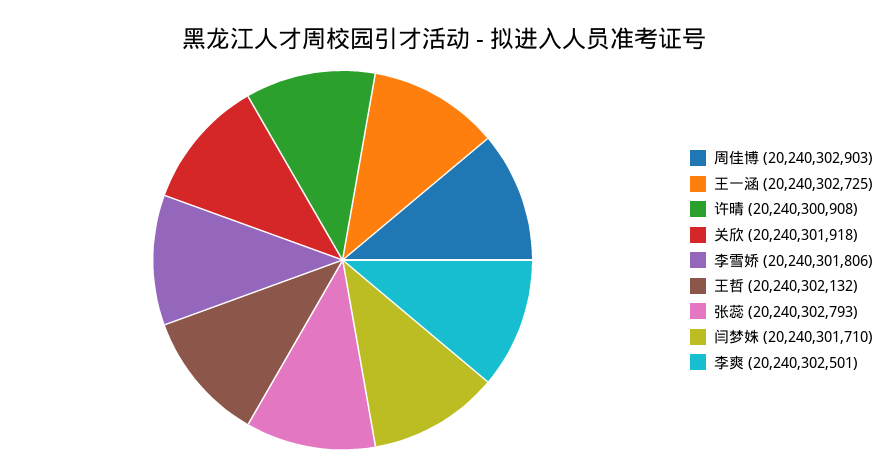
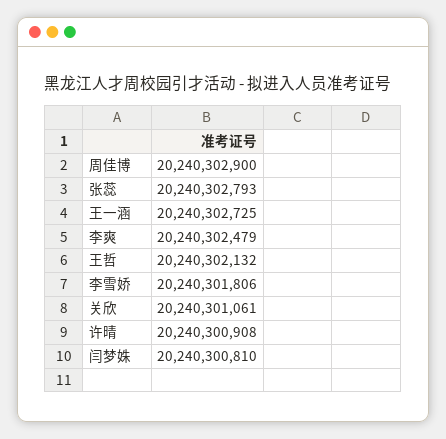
  {
-   "周佳博": 20240302903,
+   "周佳博": 20240302900,
    "王一涵": 20240302725,
    "许晴": 20240300908,
-   "关欣": 20240301918,
+   "关欣": 20240301061,
    "李雪娇": 20240301806,
    "王哲": 20240302132,
    "张蕊": 20240302793,
-   "闫梦姝": 20240301710,
+   "闫梦姝": 20240300810,
-   "李爽": 20240302501
+   "李爽": 20240302479
  }

